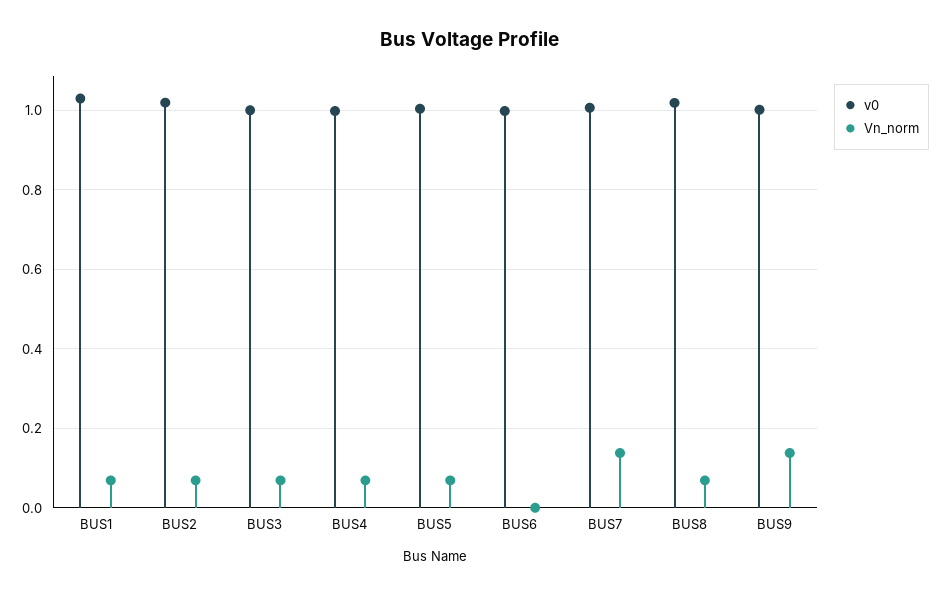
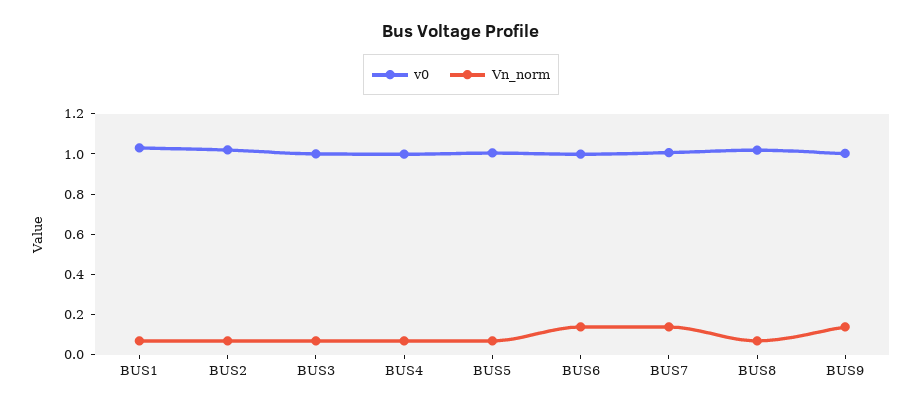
  {
    "v0": {
      "BUS1": 1.04,
      "BUS2": 1.02,
      "BUS3": 1,
      "BUS4": 1,
      "BUS5": 1,
      "BUS6": 1,
      "BUS7": 1,
      "BUS8": 1.02,
      "BUS9": 1
    },
    "Vn_norm": {
      "BUS1": 0.06,
      "BUS2": 0.06,
      "BUS3": 0.06,
      "BUS4": 0.06,
      "BUS5": 0.06,
-     "BUS6": 0,
+     "BUS6": 0.15,
      "BUS7": 0.14,
      "BUS8": 0.06,
      "BUS9": 0.14
    }
  }

